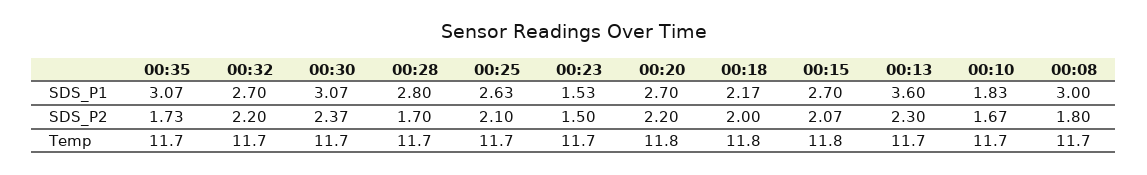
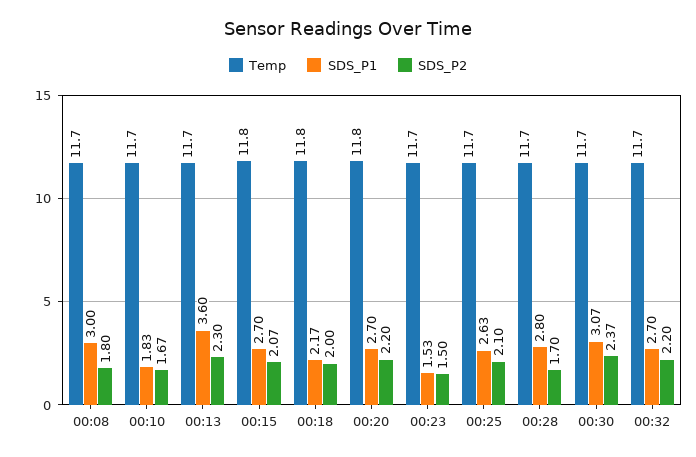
  {
    "SDS_P1": {
-     "00:35": 3.07,
      "00:32": 2.7,
      "00:30": 3.07,
      "00:28": 2.8,
      "00:25": 2.63,
      "00:23": 1.53,
      "00:20": 2.7,
      "00:18": 2.17,
      "00:15": 2.7,
      "00:13": 3.6,
      "00:10": 1.83,
      "00:08": 3
    },
    "SDS_P2": {
-     "00:35": 1.73,
      "00:32": 2.2,
      "00:30": 2.37,
      "00:28": 1.7,
      "00:25": 2.1,
      "00:23": 1.5,
      "00:20": 2.2,
      "00:18": 2,
      "00:15": 2.07,
      "00:13": 2.3,
      "00:10": 1.67,
      "00:08": 1.8
    },
    "Temp": {
-     "00:35": 11.7,
      "00:32": 11.7,
      "00:30": 11.7,
      "00:28": 11.7,
      "00:25": 11.7,
      "00:23": 11.7,
      "00:20": 11.8,
      "00:18": 11.8,
      "00:15": 11.8,
      "00:13": 11.7,
      "00:10": 11.7,
      "00:08": 11.7
    }
  }

